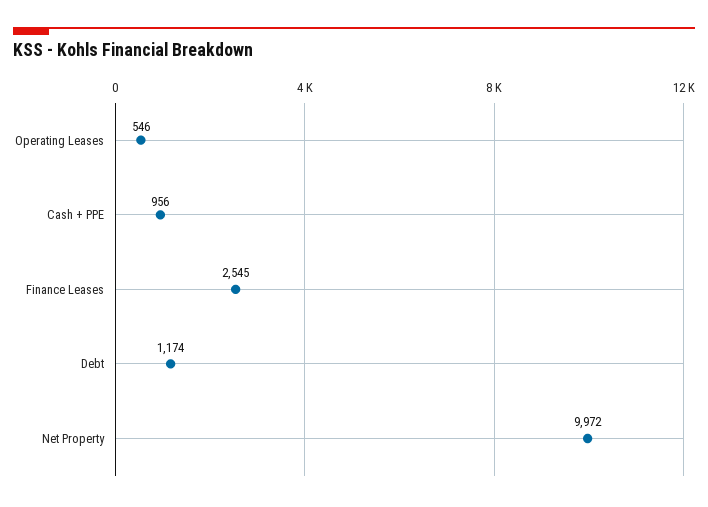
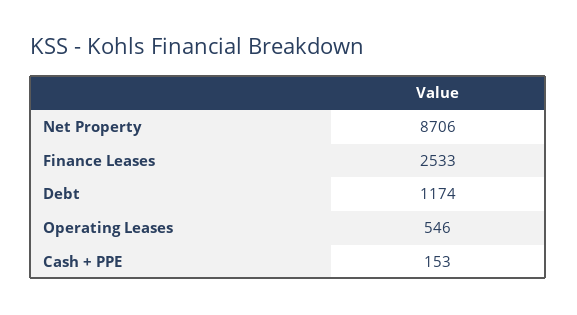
  {
    "Operating Leases": 546,
-   "Cash + PPE": 956,
+   "Cash + PPE": 153,
-   "Finance Leases": 2545,
+   "Finance Leases": 2533,
    "Debt": 1174,
-   "Net Property": 9972
+   "Net Property": 8706
  }

